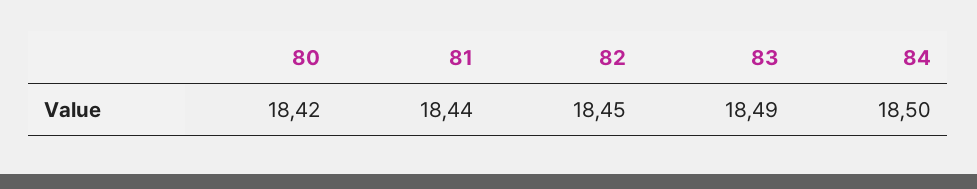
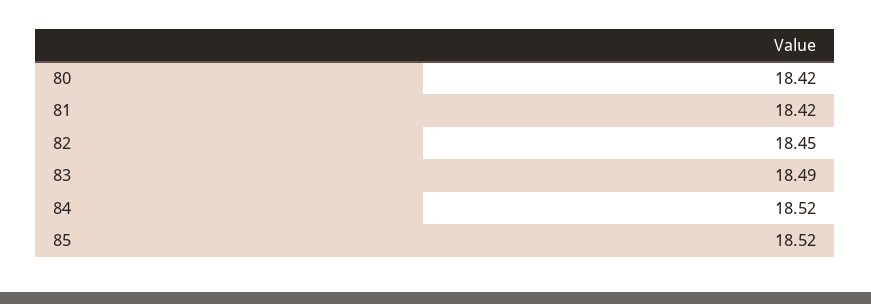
  {
    "80": 18.42,
-   "81": 18.44,
+   "81": 18.42,
    "82": 18.45,
    "83": 18.49,
-   "84": 18.5
+   "84": 18.52,
+   "85": 18.52
  }

